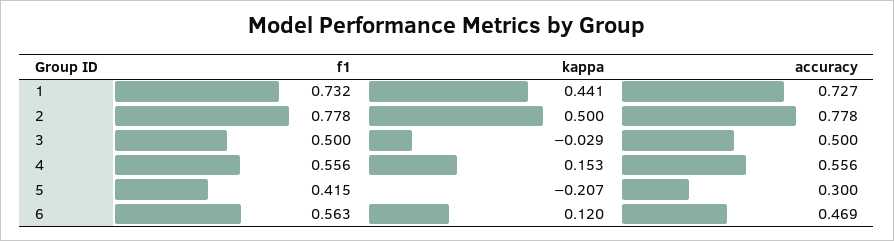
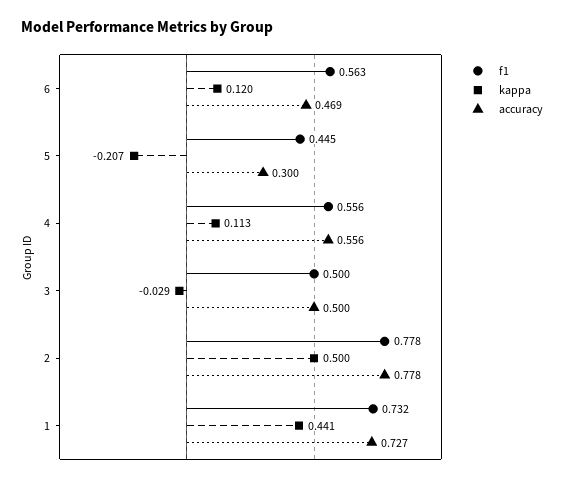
  {
    "f1": {
      "1": 0.732,
      "2": 0.778,
      "3": 0.5,
      "4": 0.556,
-     "5": 0.415,
+     "5": 0.445,
      "6": 0.563
    },
    "kappa": {
      "1": 0.441,
      "2": 0.5,
      "3": -0.029,
-     "4": 0.153,
+     "4": 0.113,
      "5": -0.207,
      "6": 0.12
    },
    "accuracy": {
      "1": 0.727,
      "2": 0.778,
      "3": 0.5,
      "4": 0.556,
      "5": 0.3,
      "6": 0.469
    }
  }

